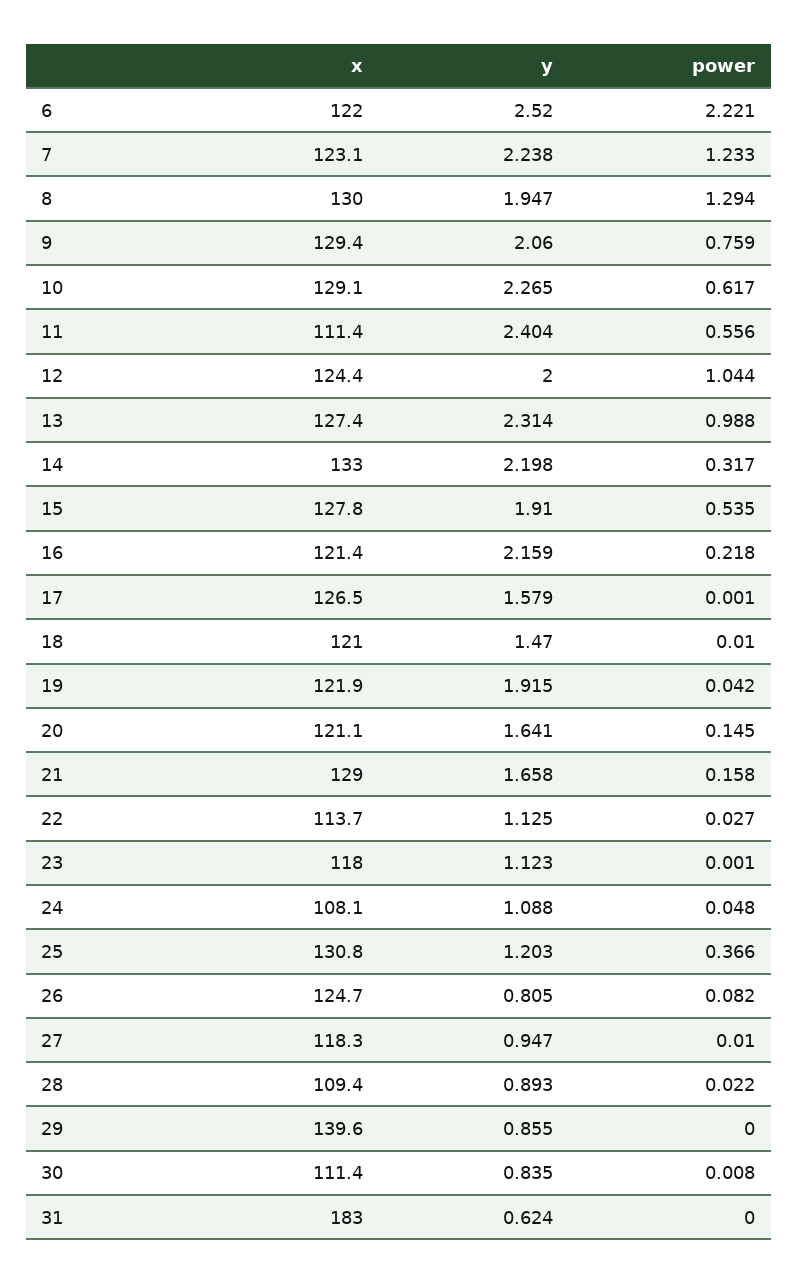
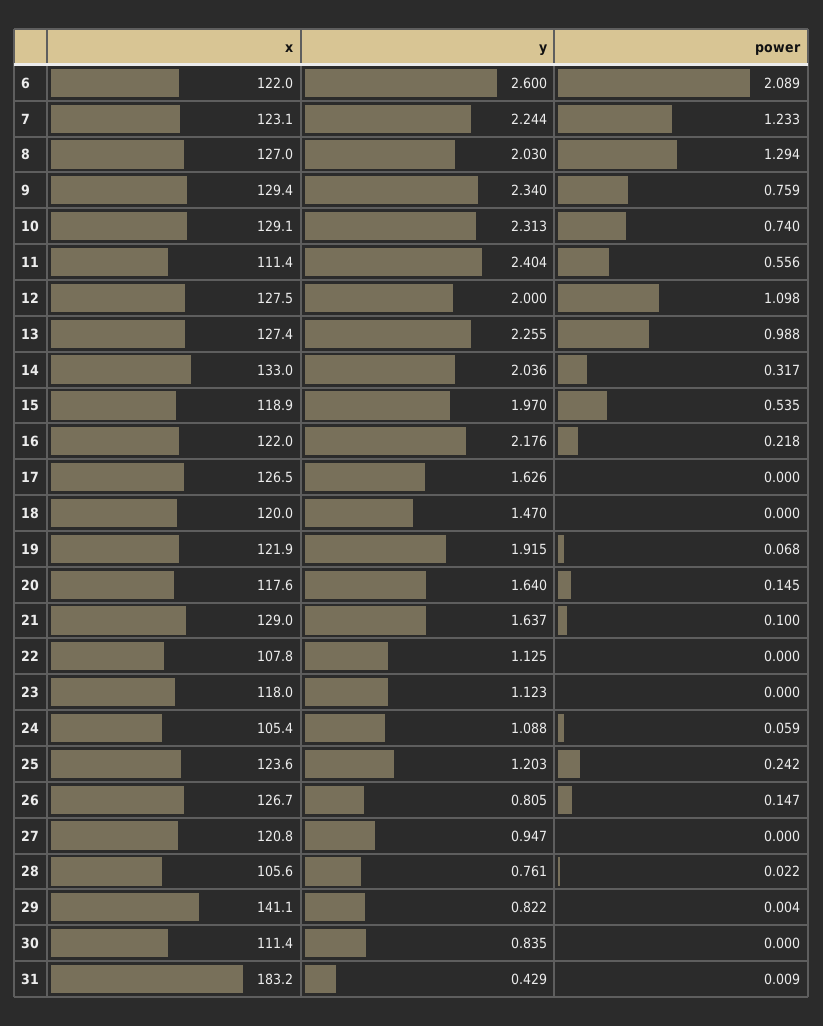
  {
    "x": {
      "6": 122,
      "7": 123.1,
-     "8": 130,
+     "8": 127,
      "9": 129.4,
      "10": 129.1,
      "11": 111.4,
-     "12": 124.4,
+     "12": 127.5,
      "13": 127.4,
      "14": 133,
-     "15": 127.8,
+     "15": 118.9,
-     "16": 121.4,
+     "16": 122,
      "17": 126.5,
-     "18": 121,
+     "18": 120,
      "19": 121.9,
-     "20": 121.1,
+     "20": 117.6,
      "21": 129,
-     "22": 113.7,
+     "22": 107.8,
      "23": 118,
-     "24": 108.1,
+     "24": 105.4,
-     "25": 130.8,
+     "25": 123.6,
-     "26": 124.7,
+     "26": 126.7,
-     "27": 118.3,
+     "27": 120.8,
-     "28": 109.4,
+     "28": 105.6,
-     "29": 139.6,
+     "29": 141.1,
      "30": 111.4,
-     "31": 183
+     "31": 183.2
    },
    "y": {
-     "6": 2.52,
+     "6": 2.6,
-     "7": 2.238,
+     "7": 2.244,
-     "8": 1.947,
+     "8": 2.03,
-     "9": 2.06,
+     "9": 2.34,
-     "10": 2.265,
+     "10": 2.313,
      "11": 2.404,
      "12": 2,
-     "13": 2.314,
+     "13": 2.255,
-     "14": 2.198,
+     "14": 2.036,
-     "15": 1.91,
+     "15": 1.97,
-     "16": 2.159,
+     "16": 2.176,
-     "17": 1.579,
+     "17": 1.626,
      "18": 1.47,
      "19": 1.915,
-     "20": 1.641,
+     "20": 1.64,
-     "21": 1.658,
+     "21": 1.637,
      "22": 1.125,
      "23": 1.123,
      "24": 1.088,
      "25": 1.203,
      "26": 0.805,
      "27": 0.947,
-     "28": 0.893,
+     "28": 0.761,
-     "29": 0.855,
+     "29": 0.822,
      "30": 0.835,
-     "31": 0.624
+     "31": 0.429
    },
    "power": {
-     "6": 2.221,
+     "6": 2.089,
      "7": 1.233,
      "8": 1.294,
      "9": 0.759,
-     "10": 0.617,
+     "10": 0.74,
      "11": 0.556,
-     "12": 1.044,
+     "12": 1.098,
      "13": 0.988,
      "14": 0.317,
      "15": 0.535,
      "16": 0.218,
-     "17": 0.001,
+     "17": 0,
-     "18": 0.01,
+     "18": 0,
-     "19": 0.042,
+     "19": 0.068,
      "20": 0.145,
-     "21": 0.158,
+     "21": 0.1,
-     "22": 0.027,
+     "22": 0,
-     "23": 0.001,
+     "23": 0,
-     "24": 0.048,
+     "24": 0.059,
-     "25": 0.366,
+     "25": 0.242,
-     "26": 0.082,
+     "26": 0.147,
-     "27": 0.01,
+     "27": 0,
      "28": 0.022,
-     "29": 0,
+     "29": 0.004,
-     "30": 0.008,
+     "30": 0,
-     "31": 0
+     "31": 0.009
    }
  }

